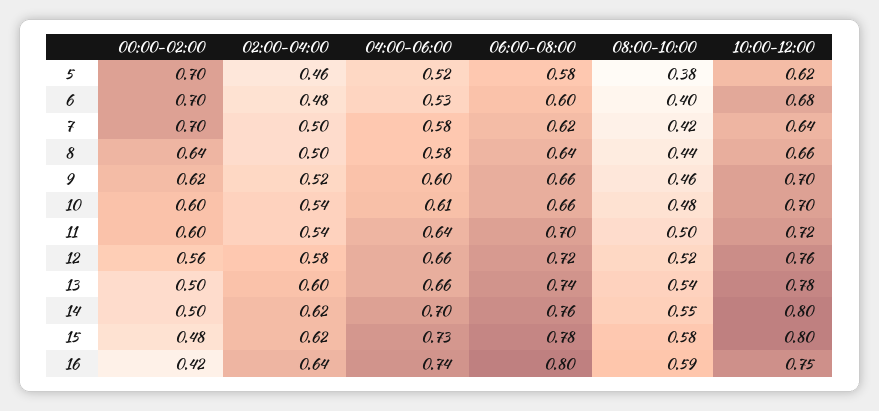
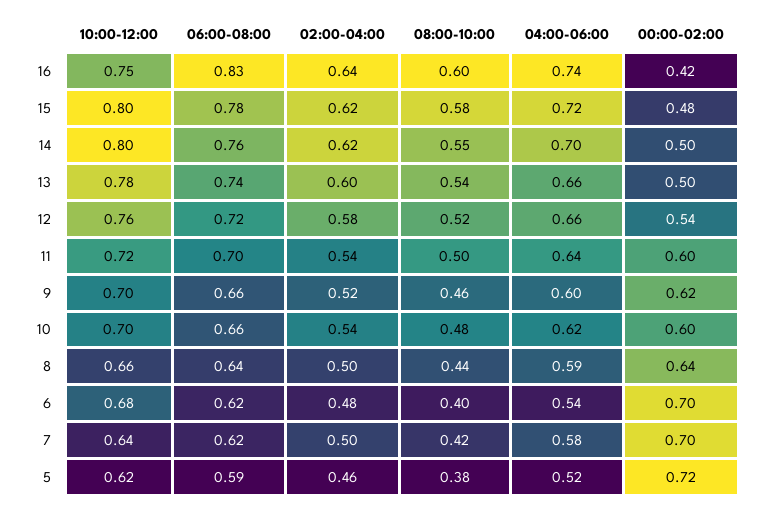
  {
    "00:00-02:00": {
-     "5": 0.7,
+     "5": 0.72,
      "6": 0.7,
      "7": 0.7,
      "8": 0.64,
      "9": 0.62,
      "10": 0.6,
      "11": 0.6,
-     "12": 0.56,
+     "12": 0.54,
      "13": 0.5,
      "14": 0.5,
      "15": 0.48,
      "16": 0.42
    },
    "02:00-04:00": {
      "5": 0.46,
      "6": 0.48,
      "7": 0.5,
      "8": 0.5,
      "9": 0.52,
      "10": 0.54,
      "11": 0.54,
      "12": 0.58,
      "13": 0.6,
      "14": 0.62,
      "15": 0.62,
      "16": 0.64
    },
    "04:00-06:00": {
      "5": 0.52,
-     "6": 0.53,
+     "6": 0.54,
      "7": 0.58,
-     "8": 0.58,
+     "8": 0.59,
      "9": 0.6,
-     "10": 0.61,
+     "10": 0.62,
      "11": 0.64,
      "12": 0.66,
      "13": 0.66,
      "14": 0.7,
-     "15": 0.73,
+     "15": 0.72,
      "16": 0.74
    },
    "06:00-08:00": {
-     "5": 0.58,
+     "5": 0.59,
-     "6": 0.6,
+     "6": 0.62,
      "7": 0.62,
      "8": 0.64,
      "9": 0.66,
      "10": 0.66,
      "11": 0.7,
      "12": 0.72,
      "13": 0.74,
      "14": 0.76,
      "15": 0.78,
-     "16": 0.8
+     "16": 0.83
    },
    "08:00-10:00": {
      "5": 0.38,
      "6": 0.4,
      "7": 0.42,
      "8": 0.44,
      "9": 0.46,
      "10": 0.48,
      "11": 0.5,
      "12": 0.52,
      "13": 0.54,
      "14": 0.55,
      "15": 0.58,
-     "16": 0.59
+     "16": 0.6
    },
    "10:00-12:00": {
      "5": 0.62,
      "6": 0.68,
      "7": 0.64,
      "8": 0.66,
      "9": 0.7,
      "10": 0.7,
      "11": 0.72,
      "12": 0.76,
      "13": 0.78,
      "14": 0.8,
      "15": 0.8,
      "16": 0.75
    }
  }

